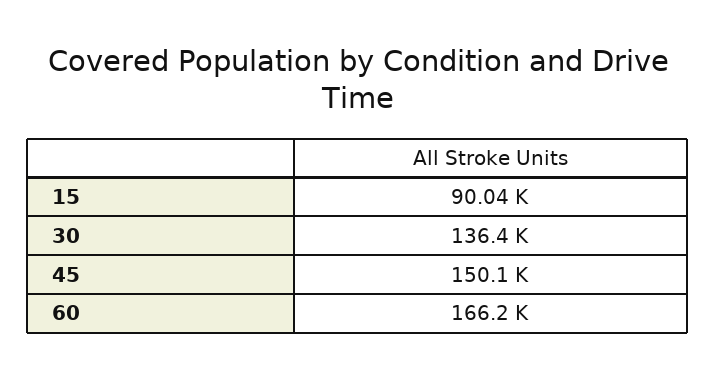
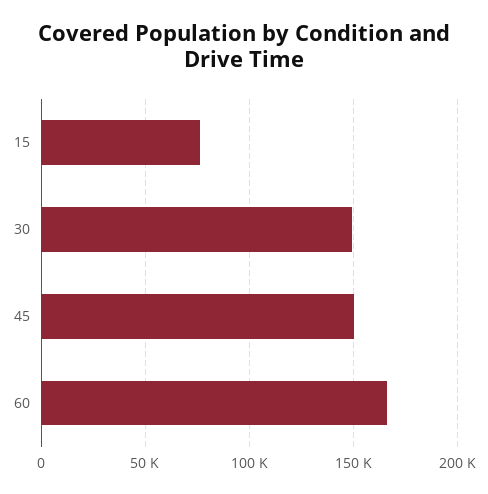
  {
-   "15": 90040,
+   "15": 75000,
-   "30": 136400,
+   "30": 150000,
    "45": 150100,
    "60": 166200
  }

